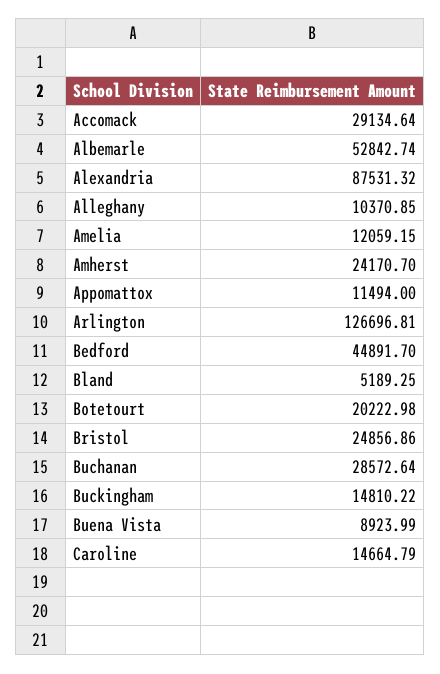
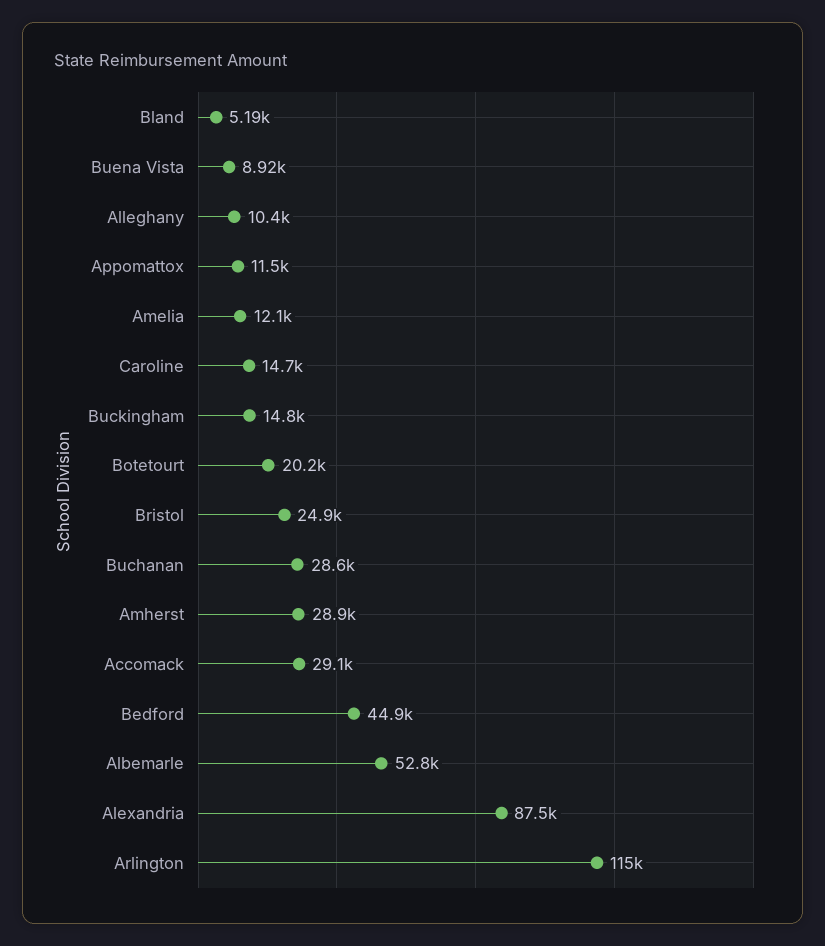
  {
    "Accomack": 29134.64,
    "Albemarle": 52842.74,
    "Alexandria": 87531.32,
    "Alleghany": 10370.85,
    "Amelia": 12059.15,
-   "Amherst": 24170.7,
+   "Amherst": 28900,
    "Appomattox": 11494,
-   "Arlington": 126696.81,
+   "Arlington": 115000,
    "Bedford": 44891.7,
    "Bland": 5189.25,
    "Botetourt": 20222.98,
    "Bristol": 24856.86,
    "Buchanan": 28572.64,
    "Buckingham": 14810.22,
    "Buena Vista": 8923.99,
    "Caroline": 14664.79
  }

